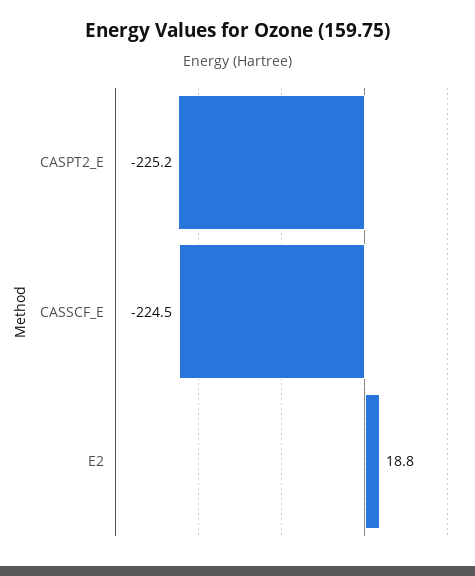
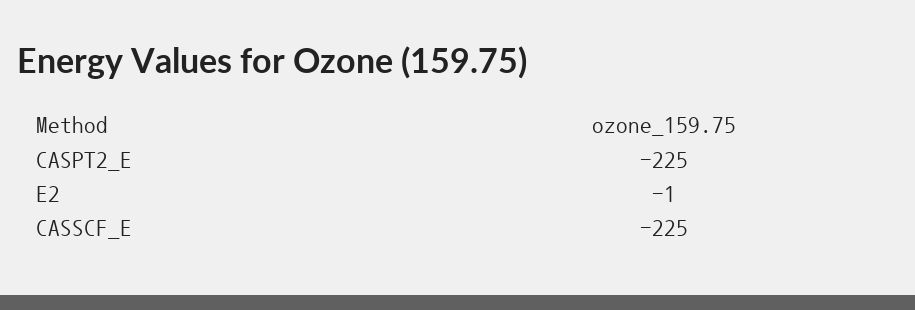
  {
    "CASPT2_E": -225.2,
    "CASSCF_E": -224.5,
-   "E2": 18.8
+   "E2": -1
  }

